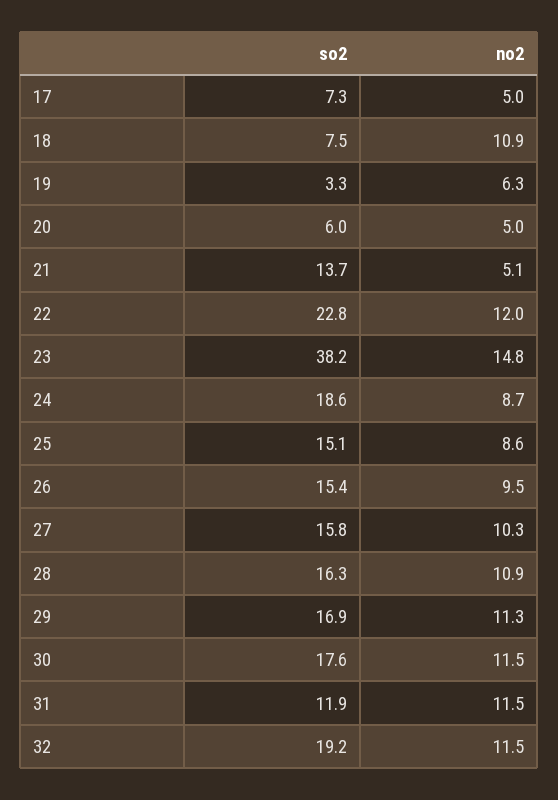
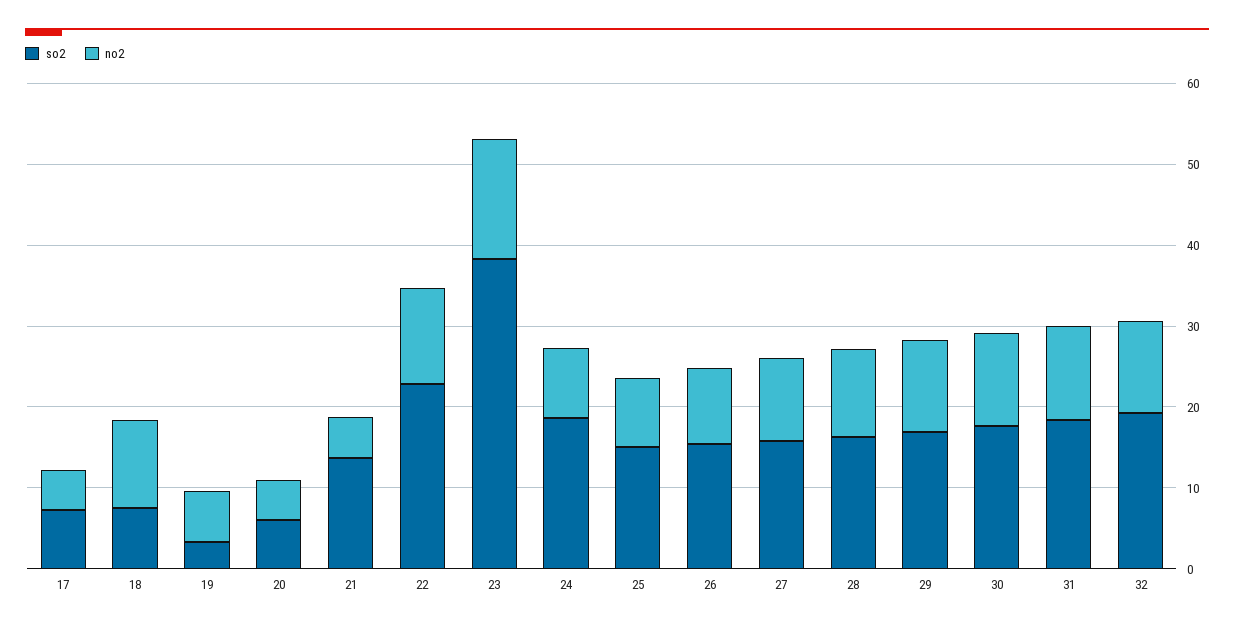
  {
    "so2": {
      "17": 7.3,
      "18": 7.5,
      "19": 3.3,
      "20": 6,
      "21": 13.7,
      "22": 22.8,
      "23": 38.2,
      "24": 18.6,
      "25": 15.1,
      "26": 15.4,
      "27": 15.8,
      "28": 16.3,
      "29": 16.9,
      "30": 17.6,
-     "31": 11.9,
+     "31": 18,
      "32": 19.2
    },
    "no2": {
      "17": 5,
      "18": 10.9,
      "19": 6.3,
      "20": 5,
      "21": 5.1,
      "22": 12,
      "23": 14.8,
      "24": 8.7,
      "25": 8.6,
      "26": 9.5,
      "27": 10.3,
      "28": 10.9,
      "29": 11.3,
      "30": 11.5,
      "31": 11.5,
      "32": 11.5
    }
  }

